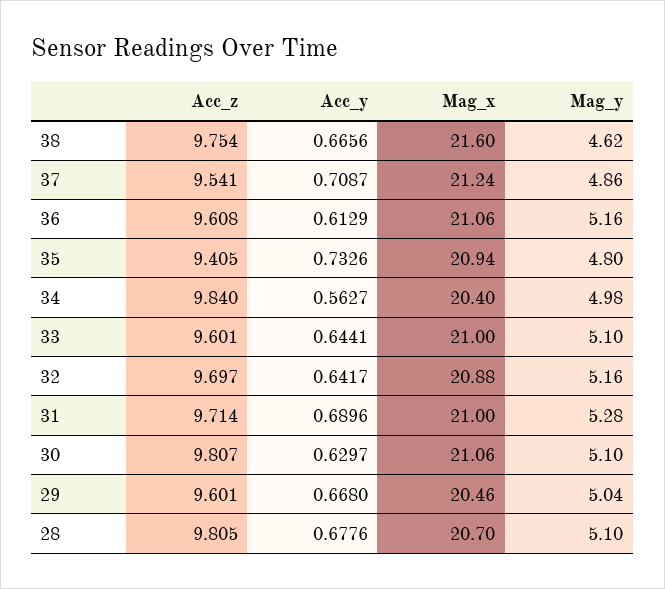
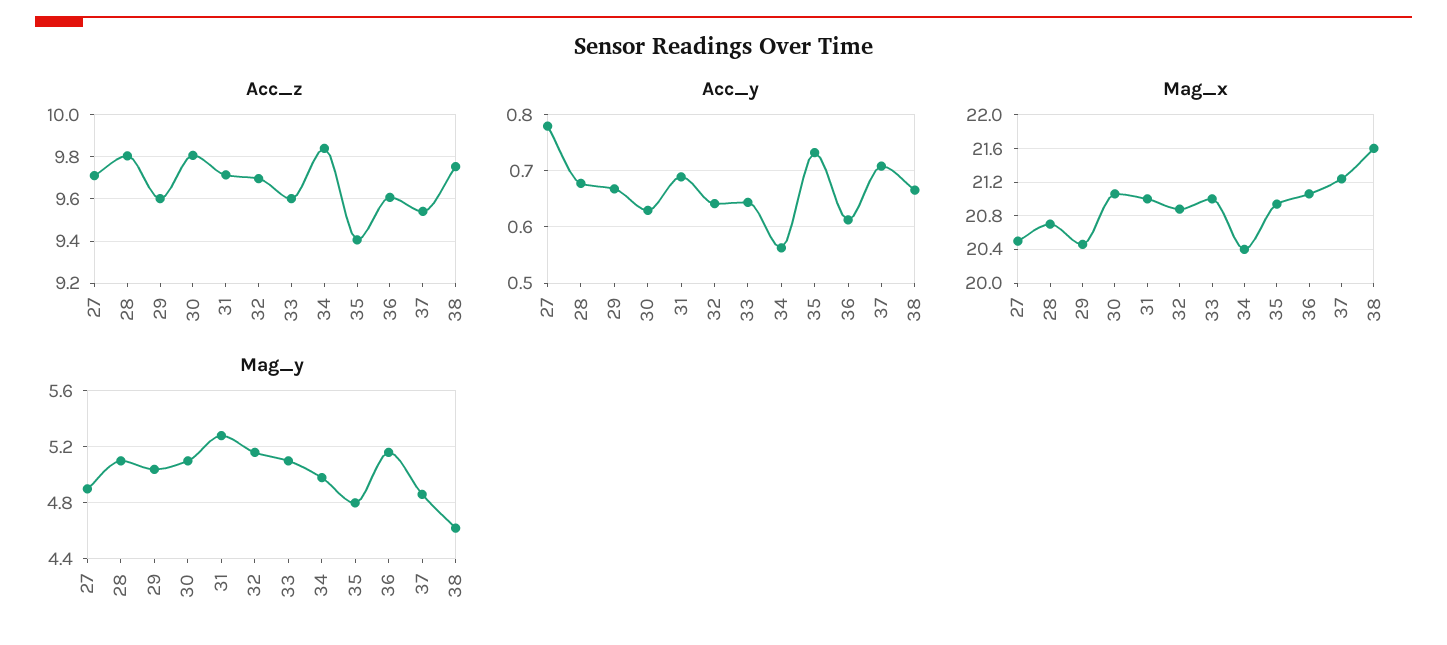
  {
    "Acc_z": {
      "38": 9.754,
      "37": 9.541,
      "36": 9.608,
      "35": 9.405,
      "34": 9.84,
      "33": 9.601,
      "32": 9.697,
      "31": 9.714,
      "30": 9.807,
      "29": 9.601,
-     "28": 9.805
+     "28": 9.805,
+     "27": 9.7
    },
    "Acc_y": {
      "38": 0.6656,
      "37": 0.7087,
      "36": 0.6129,
      "35": 0.7326,
      "34": 0.5627,
      "33": 0.6441,
      "32": 0.6417,
      "31": 0.6896,
      "30": 0.6297,
      "29": 0.668,
-     "28": 0.6776
+     "28": 0.6776,
+     "27": 0.78
    },
    "Mag_x": {
      "38": 21.6,
      "37": 21.24,
      "36": 21.06,
      "35": 20.94,
      "34": 20.4,
      "33": 21,
      "32": 20.88,
      "31": 21,
      "30": 21.06,
      "29": 20.46,
-     "28": 20.7
+     "28": 20.7,
+     "27": 20.5
    },
    "Mag_y": {
      "38": 4.62,
      "37": 4.86,
      "36": 5.16,
      "35": 4.8,
      "34": 4.98,
      "33": 5.1,
      "32": 5.16,
      "31": 5.28,
      "30": 5.1,
      "29": 5.04,
-     "28": 5.1
+     "28": 5.1,
+     "27": 4.9
    }
  }

